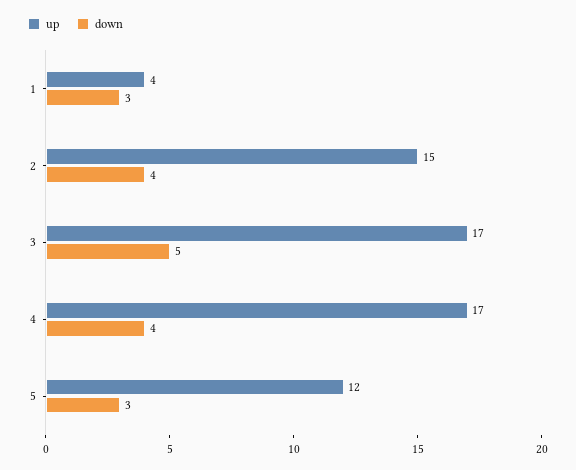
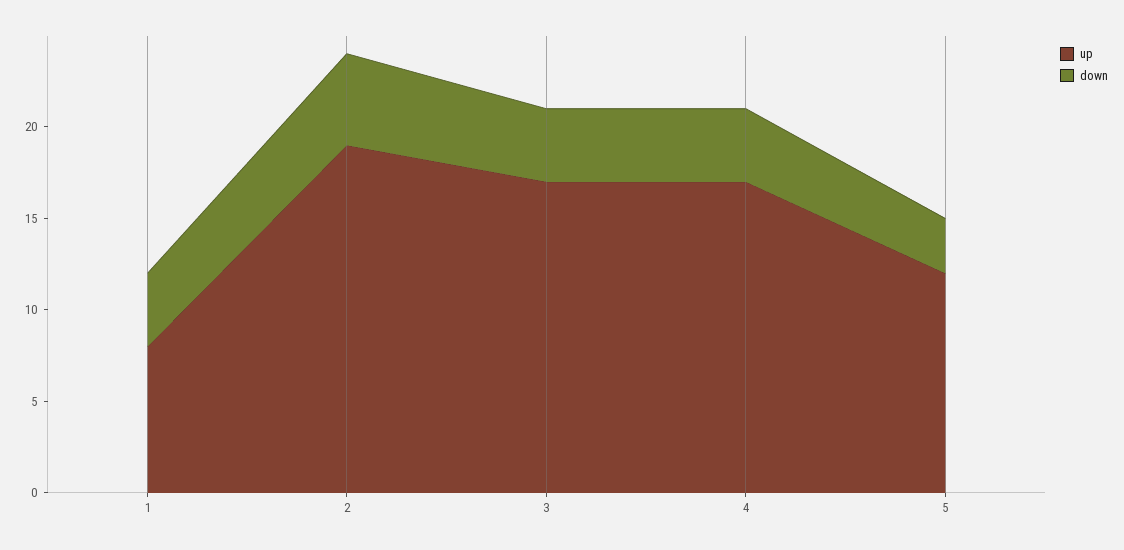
  {
    "up": {
-     "1": 4,
+     "1": 8,
-     "2": 15,
+     "2": 19,
      "3": 17,
      "4": 17,
      "5": 12
    },
    "down": {
-     "1": 3,
+     "1": 4,
-     "2": 4,
+     "2": 5,
-     "3": 5,
+     "3": 4,
      "4": 4,
      "5": 3
    }
  }

